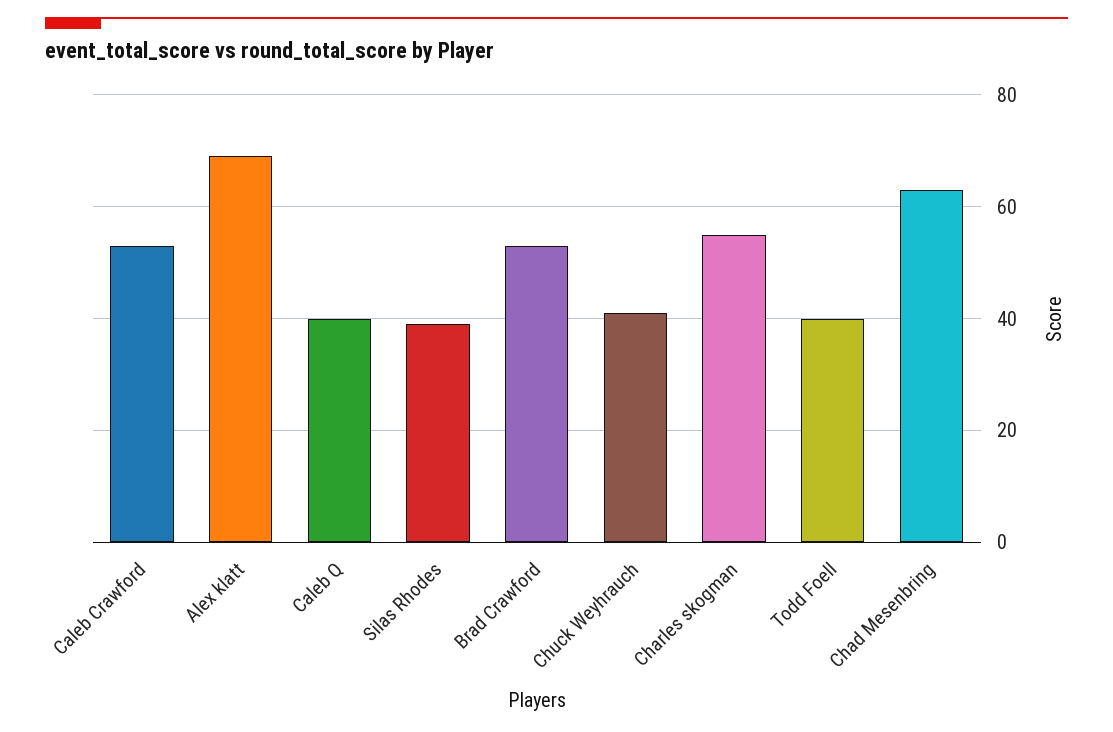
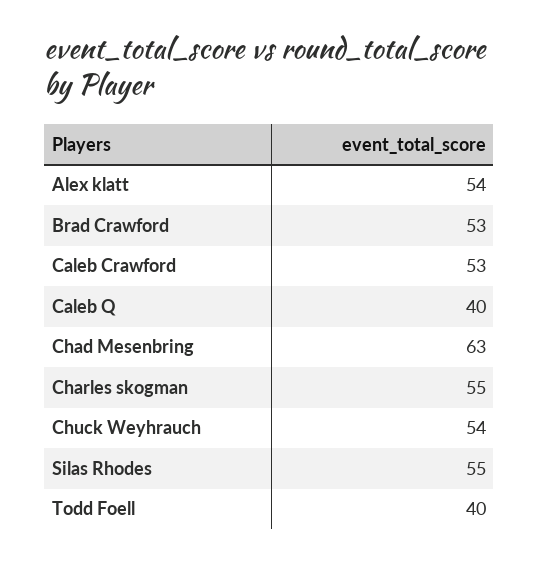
  {
    "Caleb Crawford": 53,
-   "Alex klatt": 70,
+   "Alex klatt": 54,
    "Caleb Q": 40,
-   "Silas Rhodes": 40,
+   "Silas Rhodes": 55,
    "Brad Crawford": 53,
-   "Chuck Weyhrauch": 40,
+   "Chuck Weyhrauch": 54,
    "Charles skogman": 55,
    "Todd Foell": 40,
    "Chad Mesenbring": 63
  }

